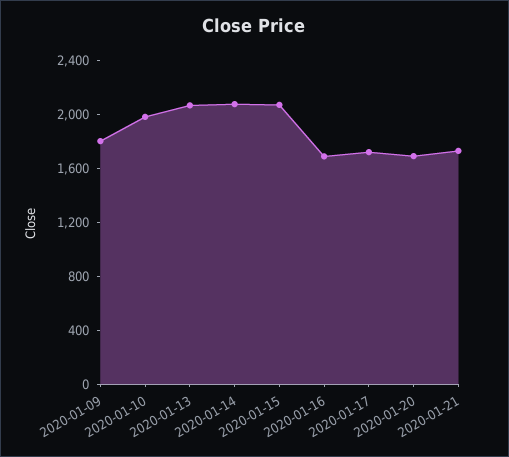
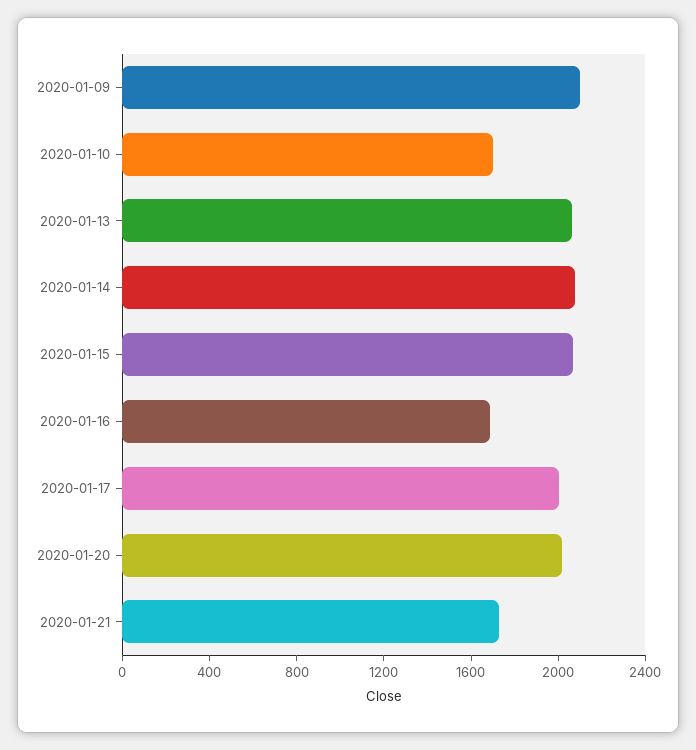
  {
-   "2020-01-09": 1800,
+   "2020-01-09": 2100,
-   "2020-01-10": 2000,
+   "2020-01-10": 1700,
    "2020-01-13": 2100,
    "2020-01-14": 2100,
    "2020-01-15": 2100,
    "2020-01-16": 1700,
-   "2020-01-17": 1700,
+   "2020-01-17": 2000,
-   "2020-01-20": 1700,
+   "2020-01-20": 2000,
    "2020-01-21": 1700
  }

